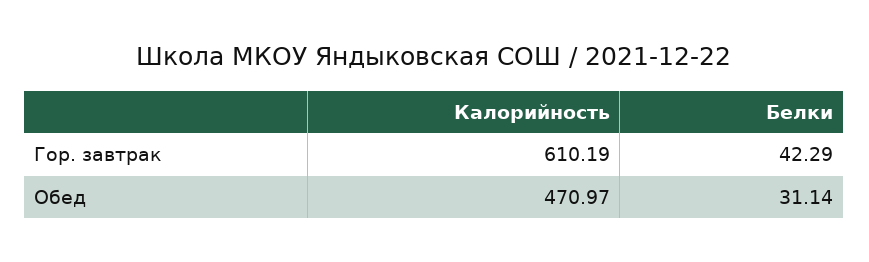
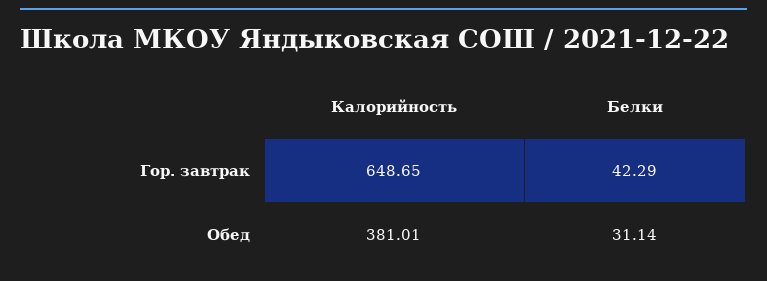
  {
    "Калорийность": {
-     "Гор. завтрак": 610.19,
+     "Гор. завтрак": 648.65,
-     "Обед": 470.97
+     "Обед": 381.01
    },
    "Белки": {
      "Гор. завтрак": 42.29,
      "Обед": 31.14
    }
  }

